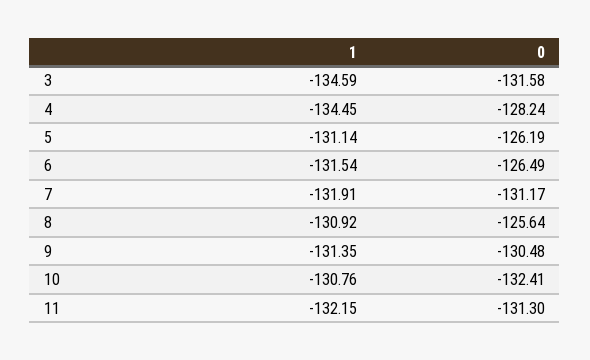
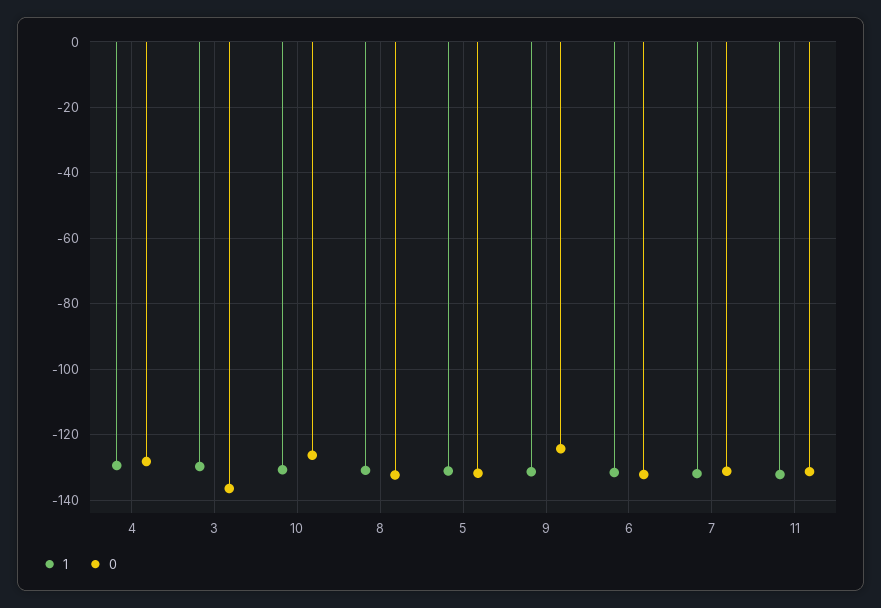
  {
    "1": {
-     "3": -134.59,
+     "3": -130,
-     "4": -134.45,
+     "4": -130,
      "5": -131.14,
      "6": -131.54,
      "7": -131.91,
      "8": -130.92,
      "9": -131.35,
      "10": -130.76,
      "11": -132.15
    },
    "0": {
-     "3": -131.58,
+     "3": -136,
      "4": -128.24,
-     "5": -126.19,
+     "5": -132,
-     "6": -126.49,
+     "6": -132,
      "7": -131.17,
-     "8": -125.64,
+     "8": -132,
-     "9": -130.48,
+     "9": -124,
-     "10": -132.41,
+     "10": -126,
      "11": -131.3
    }
  }

